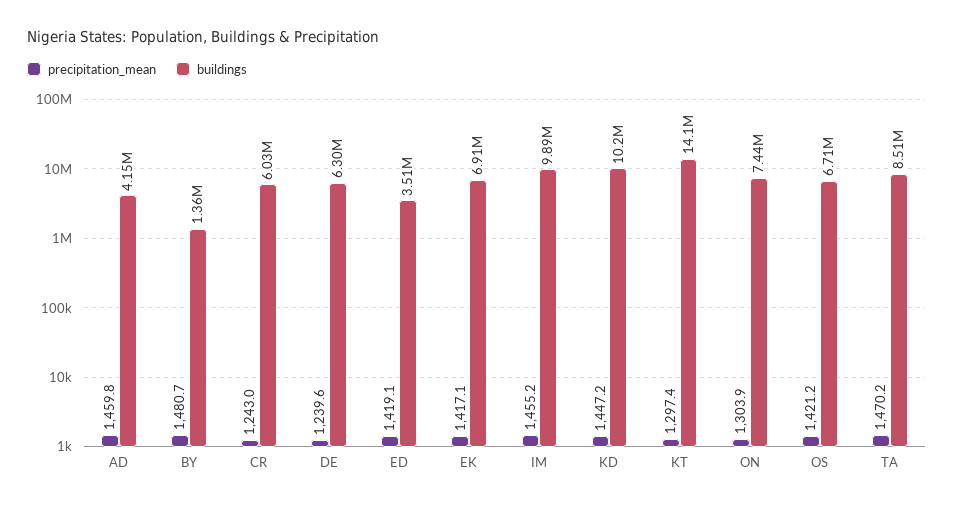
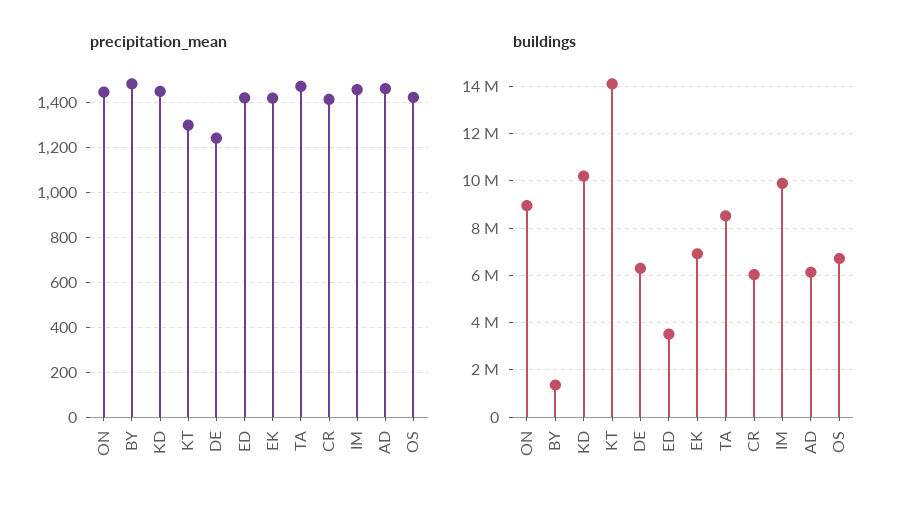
  {
    "precipitation_mean": {
      "AD": 1459.8,
      "BY": 1480.7,
-     "CR": 1243,
+     "CR": 1400,
      "DE": 1239.6,
      "ED": 1419.1,
      "EK": 1417.1,
      "IM": 1455.2,
      "KD": 1447.2,
      "KT": 1297.4,
-     "ON": 1303.9,
+     "ON": 1450,
      "OS": 1421.2,
      "TA": 1470.2
    },
    "buildings": {
-     "AD": 4150000,
+     "AD": 6000000,
      "BY": 1360000,
      "CR": 6030000,
      "DE": 6300000,
      "ED": 3510000,
      "EK": 6910000,
      "IM": 9890000,
      "KD": 10200000,
      "KT": 14100000,
-     "ON": 7440000,
+     "ON": 9000000,
      "OS": 6710000,
      "TA": 8510000
    }
  }

